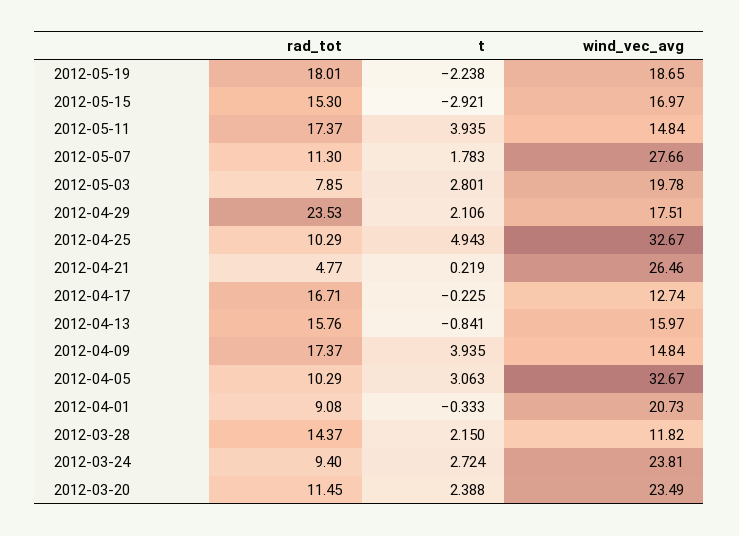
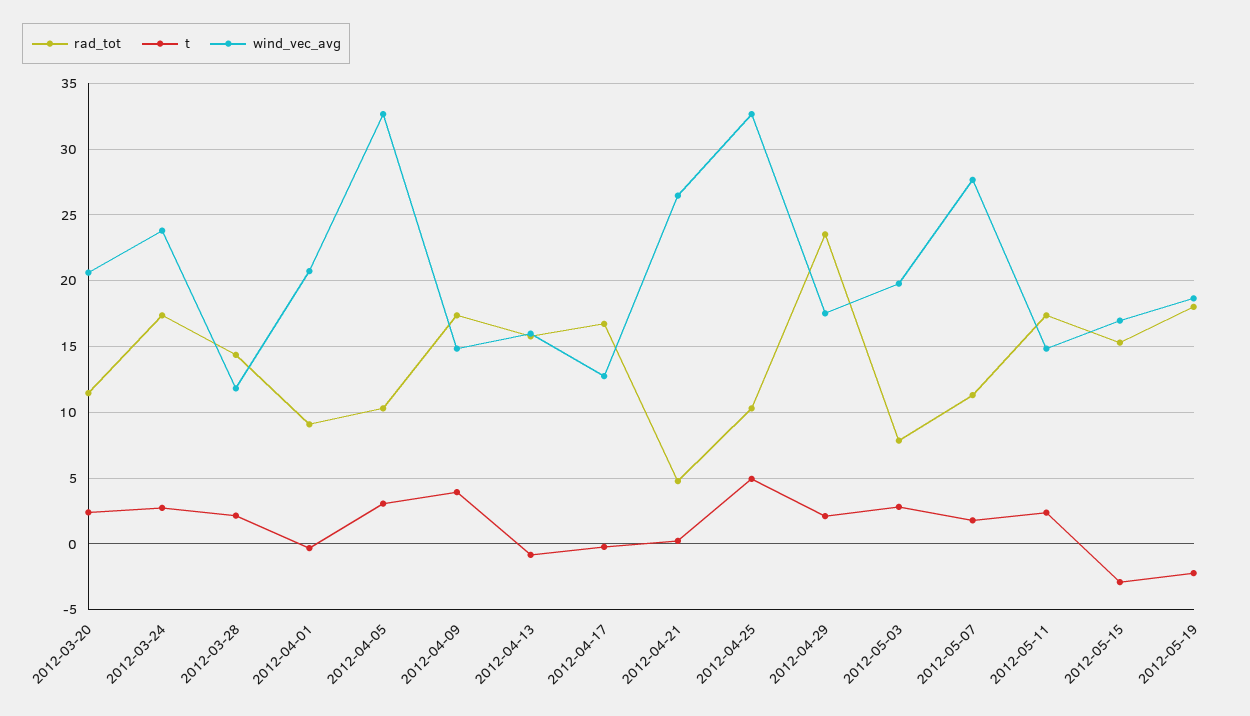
  {
    "rad_tot": {
      "2012-05-19": 18.01,
      "2012-05-15": 15.3,
      "2012-05-11": 17.37,
      "2012-05-07": 11.3,
      "2012-05-03": 7.85,
      "2012-04-29": 23.53,
      "2012-04-25": 10.29,
      "2012-04-21": 4.77,
      "2012-04-17": 16.71,
      "2012-04-13": 15.76,
      "2012-04-09": 17.37,
      "2012-04-05": 10.29,
      "2012-04-01": 9.08,
      "2012-03-28": 14.37,
-     "2012-03-24": 9.4,
+     "2012-03-24": 17.5,
      "2012-03-20": 11.45
    },
    "t": {
      "2012-05-19": -2.238,
      "2012-05-15": -2.921,
-     "2012-05-11": 3.935,
+     "2012-05-11": 2.5,
      "2012-05-07": 1.783,
      "2012-05-03": 2.801,
      "2012-04-29": 2.106,
      "2012-04-25": 4.943,
      "2012-04-21": 0.219,
      "2012-04-17": -0.225,
      "2012-04-13": -0.841,
      "2012-04-09": 3.935,
      "2012-04-05": 3.063,
      "2012-04-01": -0.333,
      "2012-03-28": 2.15,
      "2012-03-24": 2.724,
      "2012-03-20": 2.388
    },
    "wind_vec_avg": {
      "2012-05-19": 18.65,
      "2012-05-15": 16.97,
      "2012-05-11": 14.84,
      "2012-05-07": 27.66,
      "2012-05-03": 19.78,
      "2012-04-29": 17.51,
      "2012-04-25": 32.67,
      "2012-04-21": 26.46,
      "2012-04-17": 12.74,
      "2012-04-13": 15.97,
      "2012-04-09": 14.84,
      "2012-04-05": 32.67,
      "2012-04-01": 20.73,
      "2012-03-28": 11.82,
      "2012-03-24": 23.81,
-     "2012-03-20": 23.49
+     "2012-03-20": 20.5
    }
  }

